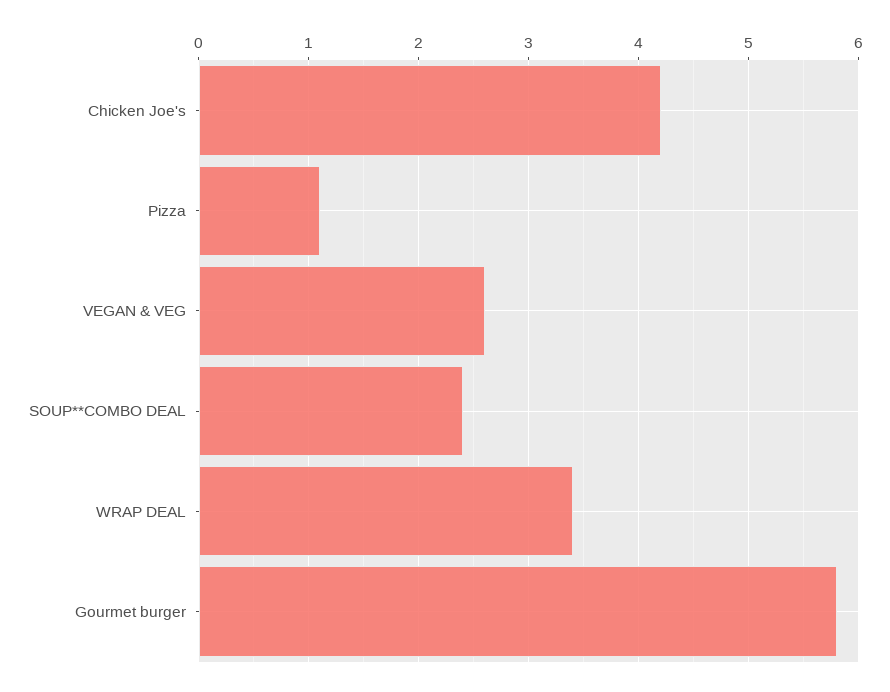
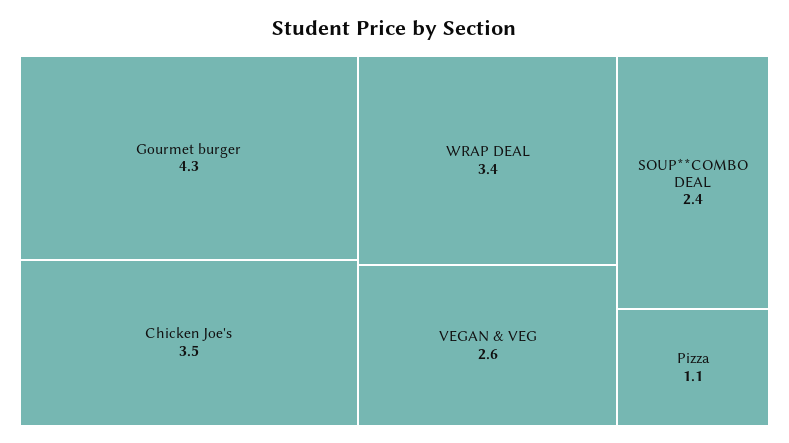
  {
-   "Chicken Joe's": 4.2,
+   "Chicken Joe's": 3.5,
    "Pizza": 1.1,
    "VEGAN & VEG": 2.6,
    "SOUP**COMBO DEAL": 2.4,
    "WRAP DEAL": 3.4,
-   "Gourmet burger": 5.8
+   "Gourmet burger": 4.3
  }

